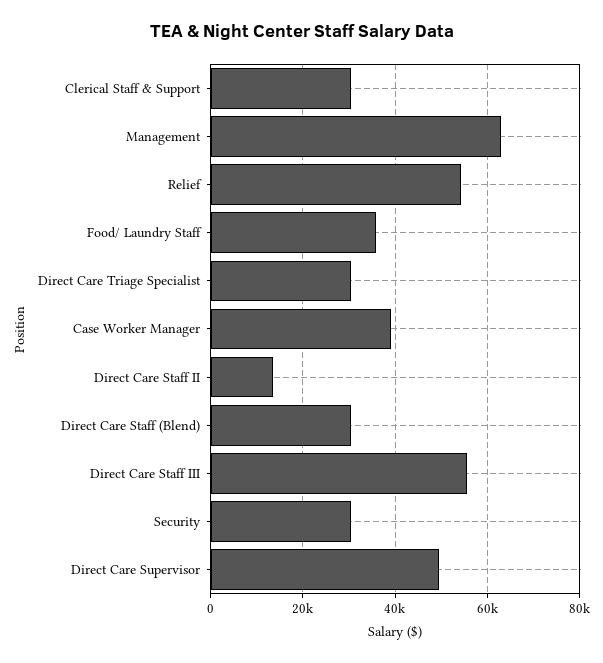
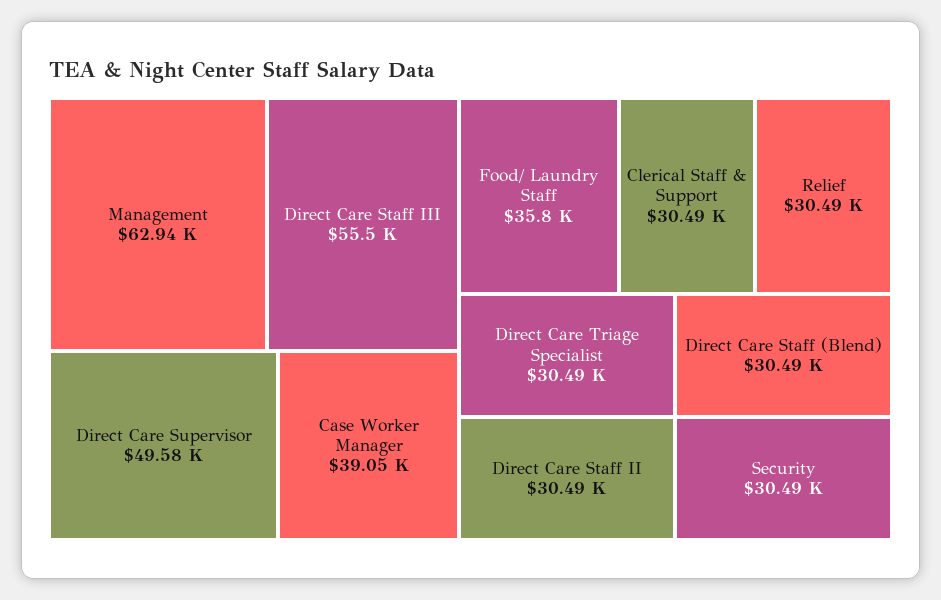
  {
    "Clerical Staff & Support": 30490,
    "Management": 62940,
-   "Relief": 54000,
+   "Relief": 30490,
    "Food/ Laundry Staff": 35800,
    "Direct Care Triage Specialist": 30490,
    "Case Worker Manager": 39050,
-   "Direct Care Staff II": 14000,
+   "Direct Care Staff II": 30490,
    "Direct Care Staff (Blend)": 30490,
    "Direct Care Staff III": 55500,
    "Security": 30490,
    "Direct Care Supervisor": 49580
  }

